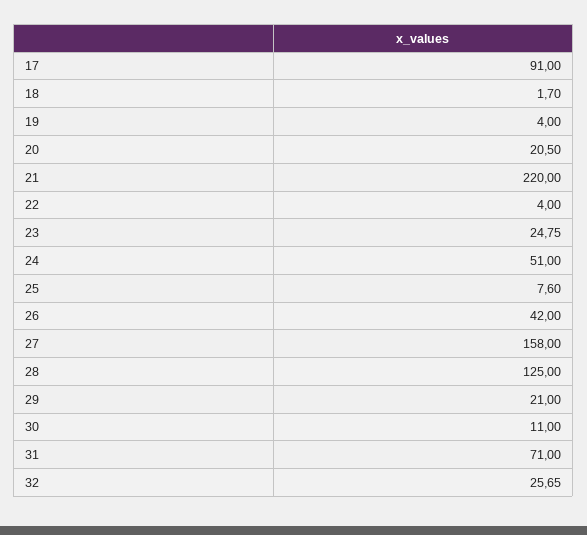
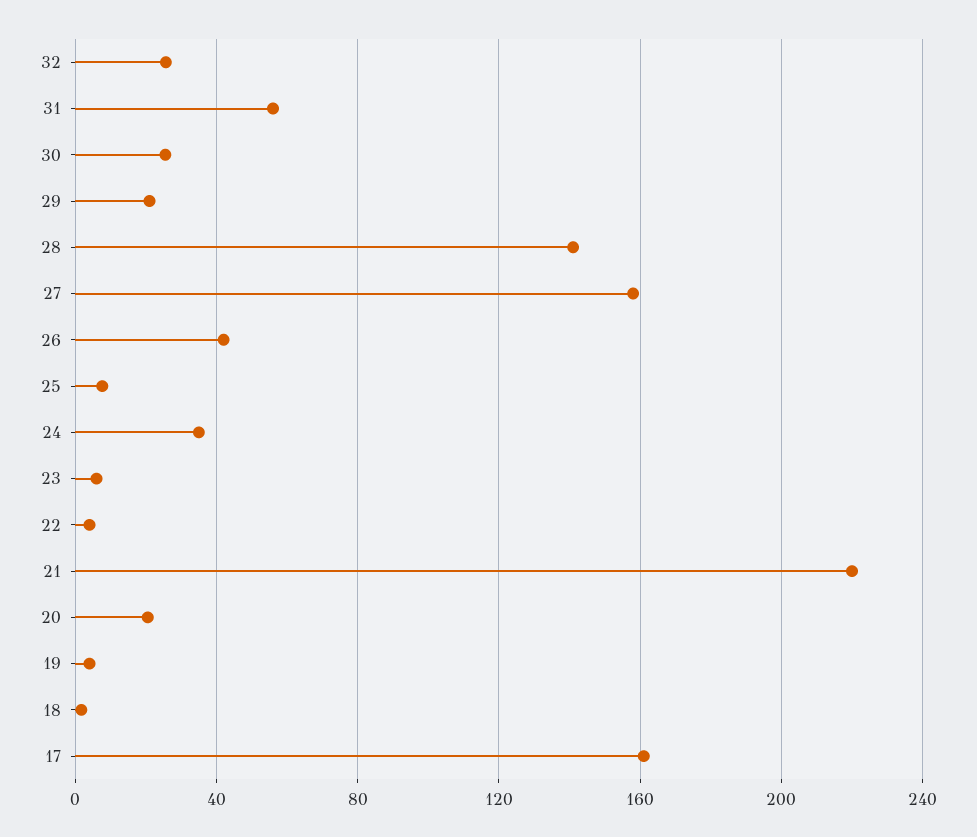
  {
-   "17": 91,
+   "17": 160,
    "18": 1.7,
    "19": 4,
    "20": 20.5,
    "21": 220,
    "22": 4,
-   "23": 24.75,
+   "23": 5,
-   "24": 51,
+   "24": 35,
    "25": 7.6,
    "26": 42,
    "27": 158,
-   "28": 125,
+   "28": 140,
    "29": 21,
-   "30": 11,
+   "30": 25,
-   "31": 71,
+   "31": 55,
    "32": 25.65
  }

